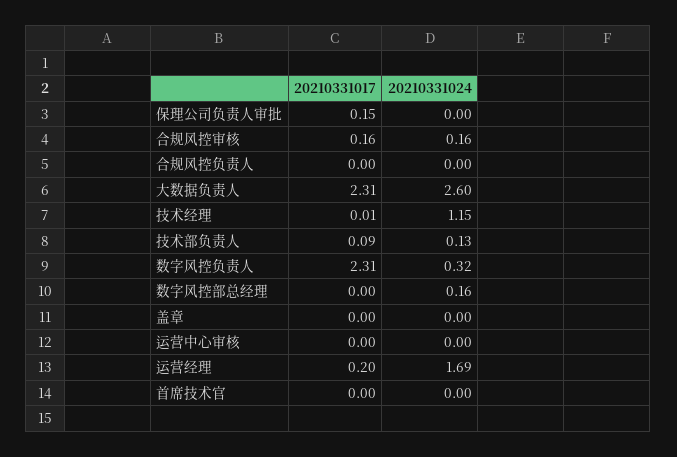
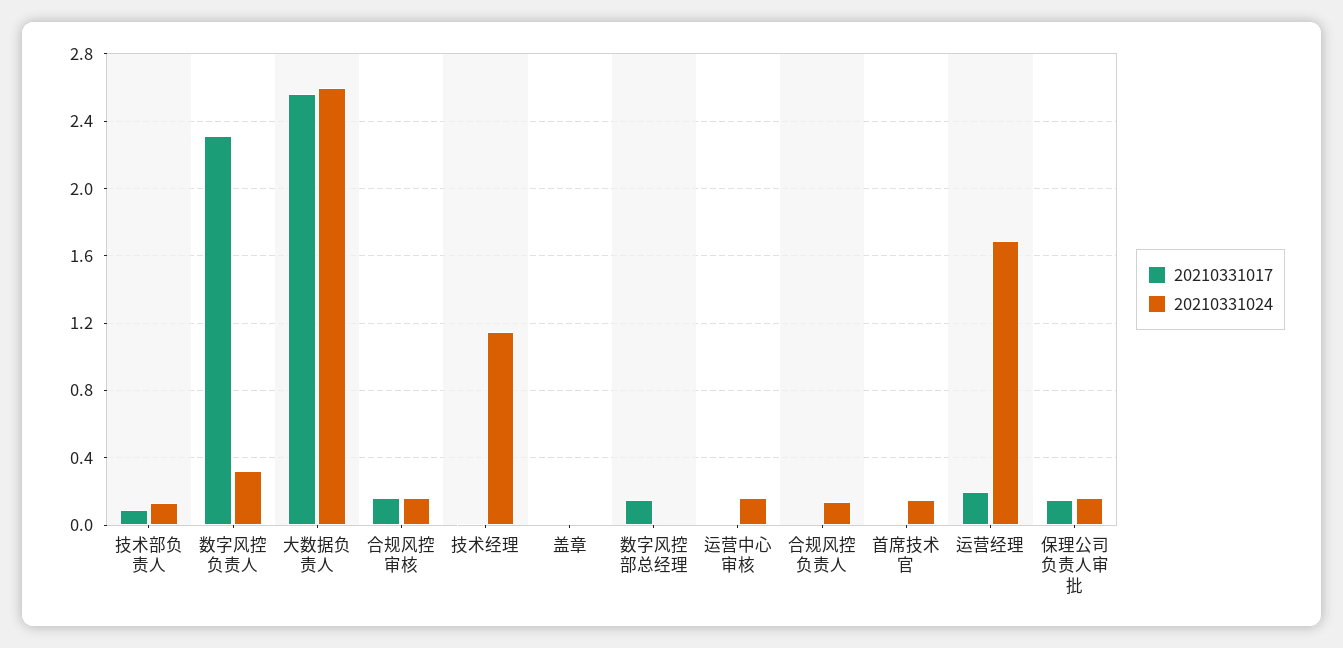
  {
    "20210331017": {
      "保理公司负责人审批": 0.15,
      "合规风控审核": 0.16,
      "合规风控负责人": 0,
-     "大数据负责人": 2.31,
+     "大数据负责人": 2.55,
      "技术经理": 0.01,
      "技术部负责人": 0.09,
      "数字风控负责人": 2.31,
-     "数字风控部总经理": 0,
+     "数字风控部总经理": 0.15,
      "盖章": 0,
      "运营中心审核": 0,
      "运营经理": 0.2,
      "首席技术官": 0
    },
    "20210331024": {
-     "保理公司负责人审批": 0,
+     "保理公司负责人审批": 0.15,
      "合规风控审核": 0.16,
-     "合规风控负责人": 0,
+     "合规风控负责人": 0.15,
      "大数据负责人": 2.6,
      "技术经理": 1.15,
      "技术部负责人": 0.13,
      "数字风控负责人": 0.32,
-     "数字风控部总经理": 0.16,
+     "数字风控部总经理": 0,
      "盖章": 0,
-     "运营中心审核": 0,
+     "运营中心审核": 0.15,
      "运营经理": 1.69,
-     "首席技术官": 0
+     "首席技术官": 0.15
    }
  }

